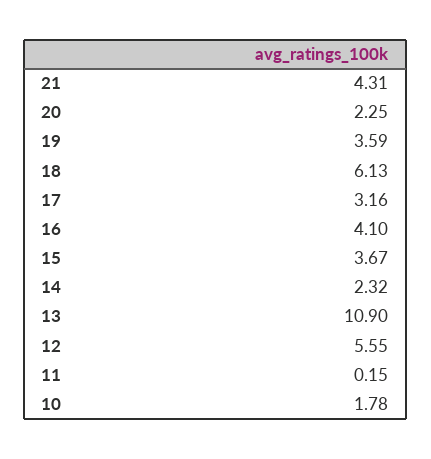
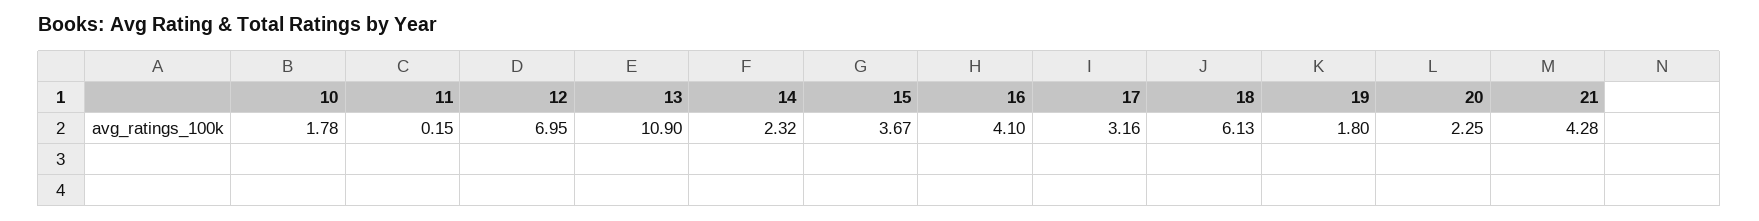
  {
-   "21": 4.31,
+   "21": 4.28,
    "20": 2.25,
-   "19": 3.59,
+   "19": 1.8,
    "18": 6.13,
    "17": 3.16,
    "16": 4.1,
    "15": 3.67,
    "14": 2.32,
    "13": 10.9,
-   "12": 5.55,
+   "12": 6.95,
    "11": 0.15,
    "10": 1.78
  }

